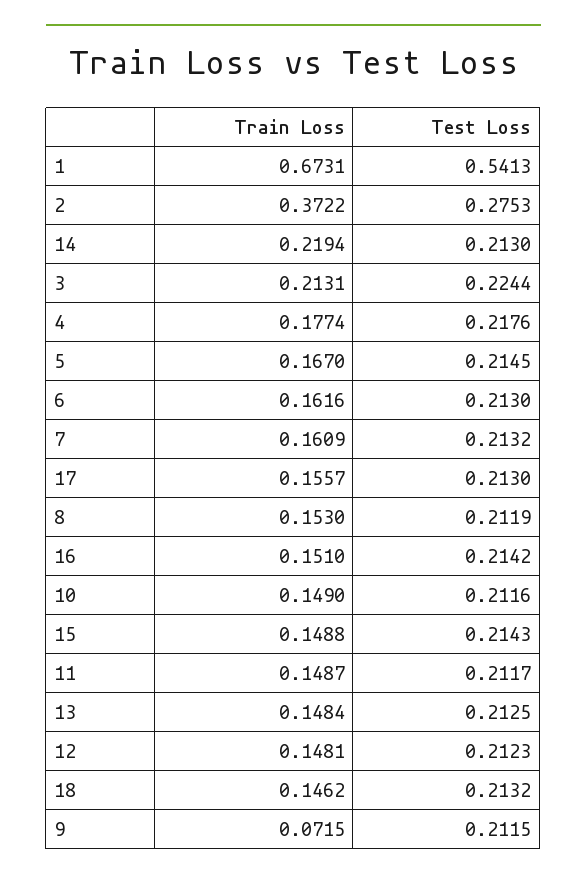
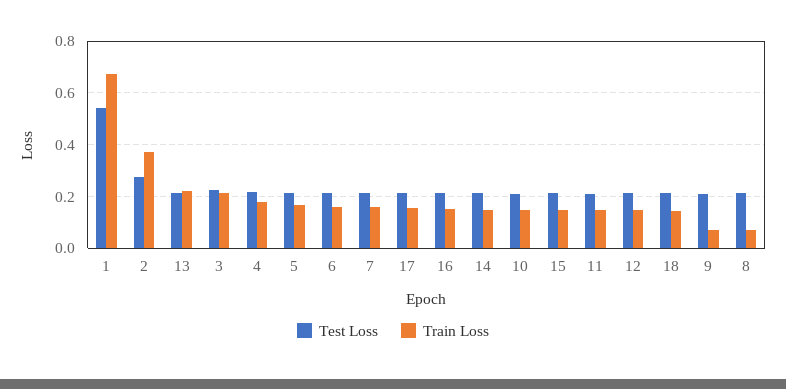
  {
    "Train Loss": {
      "1": 0.6731,
      "2": 0.3722,
-     "14": 0.2194,
+     "14": 0.15,
      "3": 0.2131,
      "4": 0.1774,
      "5": 0.167,
      "6": 0.1616,
      "7": 0.1609,
      "17": 0.1557,
-     "8": 0.153,
+     "8": 0.075,
      "16": 0.151,
      "10": 0.149,
      "15": 0.1488,
      "11": 0.1487,
-     "13": 0.1484,
+     "13": 0.225,
      "12": 0.1481,
      "18": 0.1462,
      "9": 0.0715
    },
    "Test Loss": {
      "1": 0.5413,
      "2": 0.2753,
      "14": 0.213,
      "3": 0.2244,
      "4": 0.2176,
      "5": 0.2145,
      "6": 0.213,
      "7": 0.2132,
      "17": 0.213,
      "8": 0.2119,
      "16": 0.2142,
      "10": 0.2116,
      "15": 0.2143,
      "11": 0.2117,
      "13": 0.2125,
      "12": 0.2123,
      "18": 0.2132,
      "9": 0.2115
    }
  }

